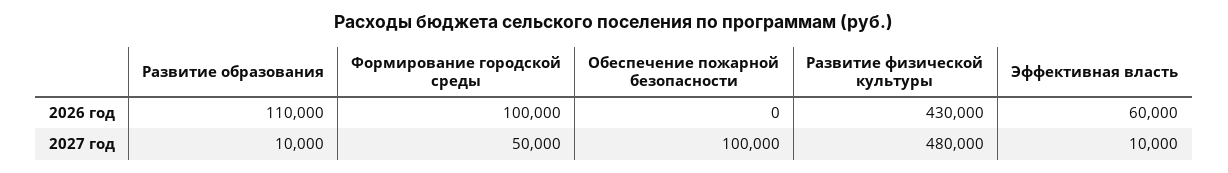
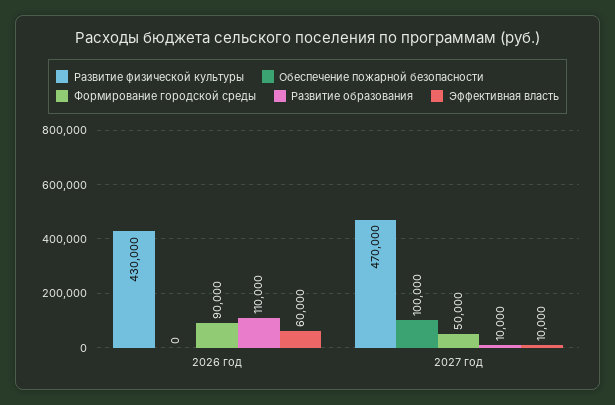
  {
    "Развитие образования": {
      "2026 год": 110000,
      "2027 год": 10000
    },
    "Формирование городской среды": {
-     "2026 год": 100000,
+     "2026 год": 90000,
      "2027 год": 50000
    },
    "Обеспечение пожарной безопасности": {
      "2026 год": 0,
      "2027 год": 100000
    },
    "Развитие физической культуры": {
      "2026 год": 430000,
-     "2027 год": 480000
+     "2027 год": 470000
    },
    "Эффективная власть": {
      "2026 год": 60000,
      "2027 год": 10000
    }
  }

